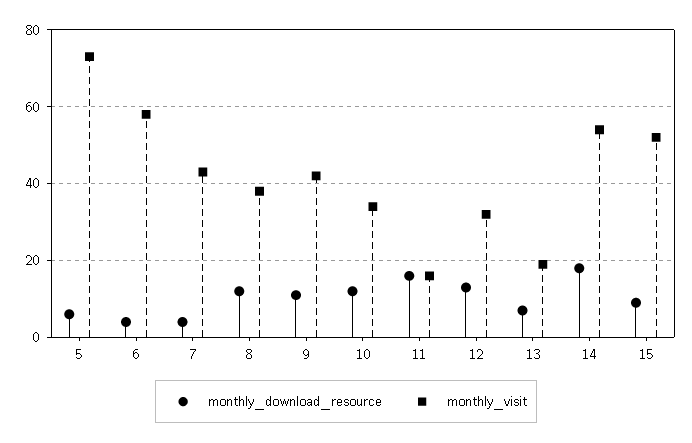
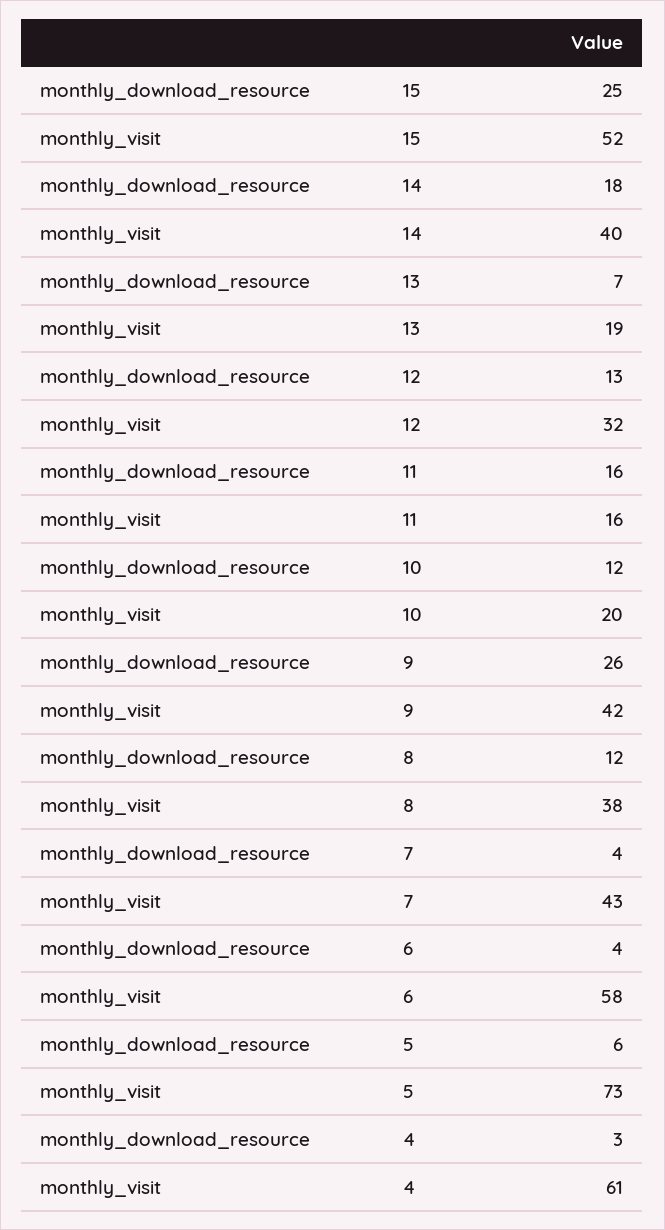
  {
    "monthly_download_resource": {
      "5": 6,
      "6": 4,
      "7": 4,
      "8": 12,
-     "9": 10,
+     "9": 26,
      "10": 12,
      "11": 16,
      "12": 13,
      "13": 7,
      "14": 18,
-     "15": 10
+     "15": 25,
+     "4": 3
    },
    "monthly_visit": {
      "5": 73,
      "6": 58,
      "7": 43,
      "8": 38,
      "9": 42,
-     "10": 35,
+     "10": 20,
      "11": 16,
      "12": 32,
      "13": 19,
-     "14": 55,
+     "14": 40,
-     "15": 52
+     "15": 52,
+     "4": 61
    }
  }

